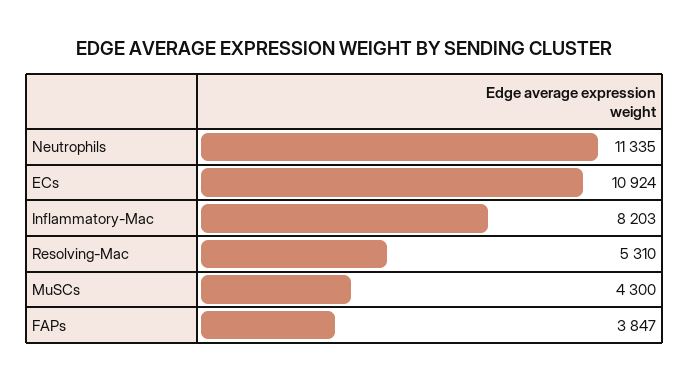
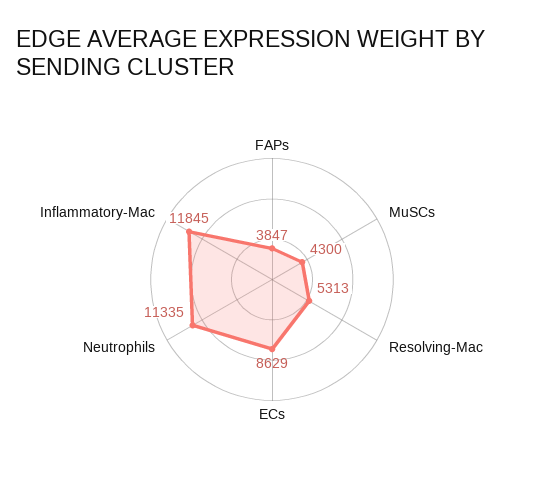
  {
    "Neutrophils": 11335,
-   "ECs": 10924,
+   "ECs": 8629,
-   "Inflammatory-Mac": 8203,
+   "Inflammatory-Mac": 11845,
-   "Resolving-Mac": 5310,
+   "Resolving-Mac": 5313,
    "MuSCs": 4300,
    "FAPs": 3847
  }

